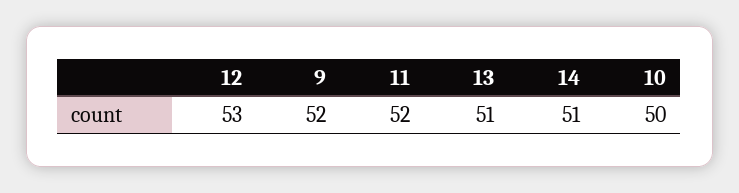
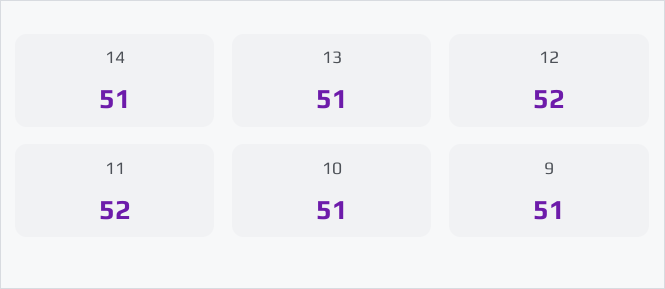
  {
-   "12": 53,
+   "12": 52,
-   "9": 52,
+   "9": 51,
    "11": 52,
    "13": 51,
    "14": 51,
-   "10": 50
+   "10": 51
  }

